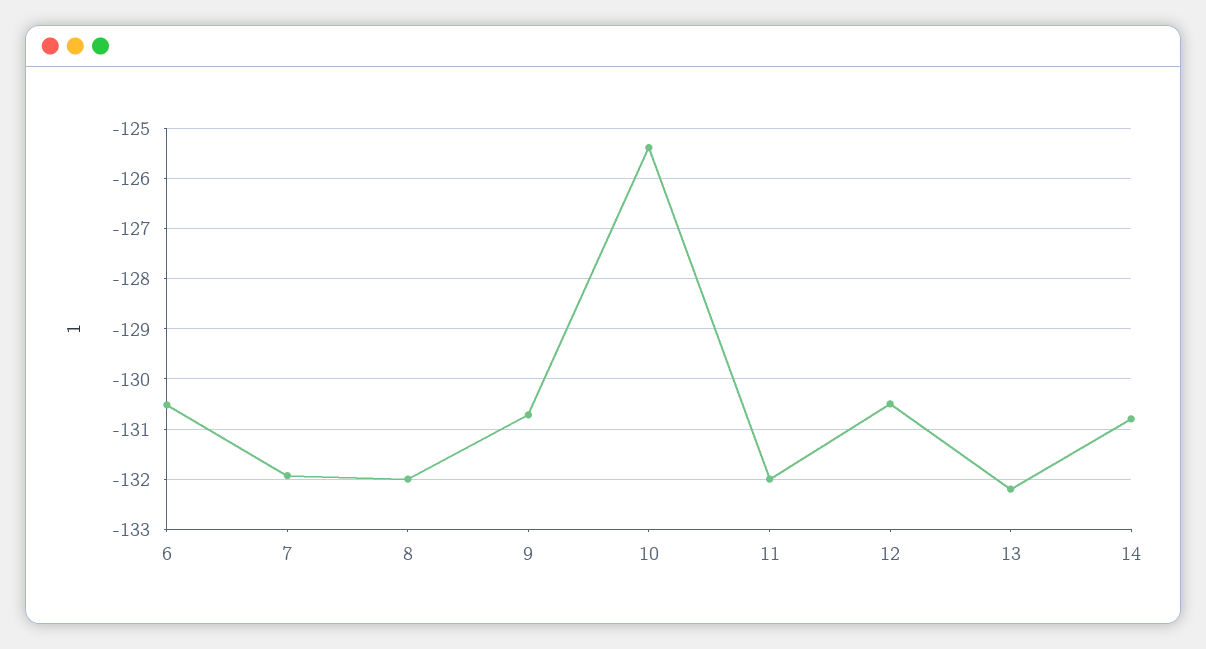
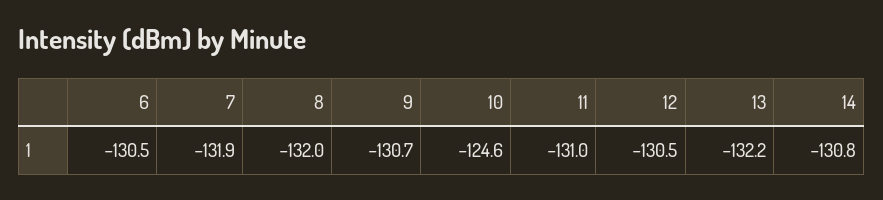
  {
    "6": -130.5,
    "7": -131.9,
    "8": -132,
    "9": -130.7,
-   "10": -125.4,
+   "10": -124.6,
-   "11": -132,
+   "11": -131,
    "12": -130.5,
    "13": -132.2,
    "14": -130.8
  }

